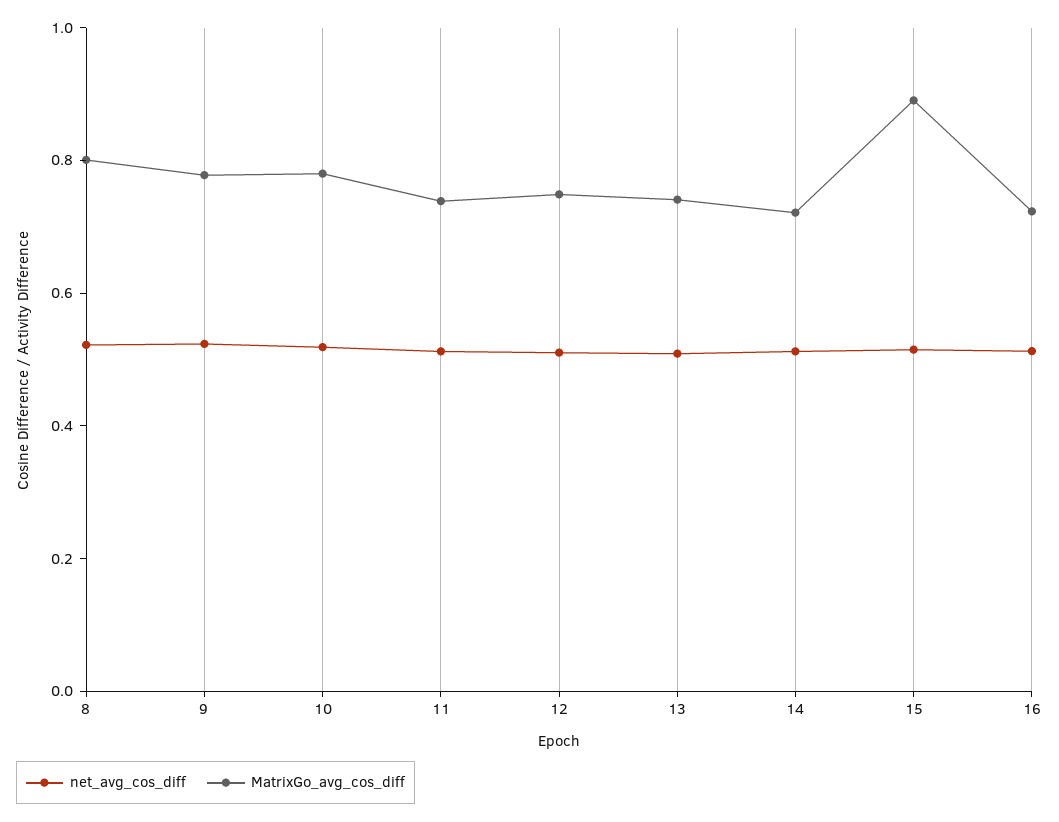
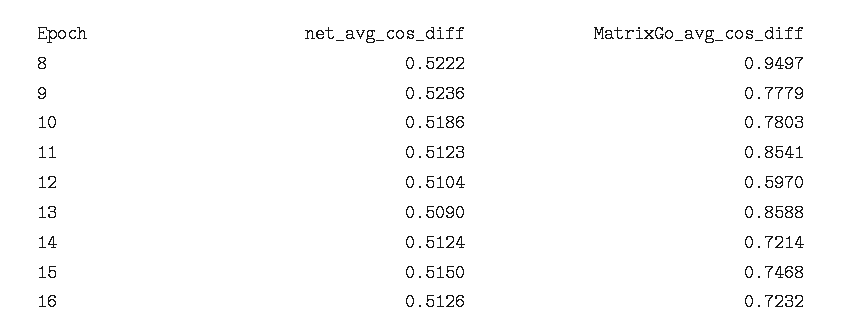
  {
    "net_avg_cos_diff": {
      "8": 0.5222,
      "9": 0.5236,
      "10": 0.5186,
      "11": 0.5123,
      "12": 0.5104,
      "13": 0.509,
      "14": 0.5124,
      "15": 0.515,
      "16": 0.5126
    },
    "MatrixGo_avg_cos_diff": {
-     "8": 0.8,
+     "8": 0.9497,
      "9": 0.7779,
      "10": 0.7803,
-     "11": 0.75,
+     "11": 0.8541,
-     "12": 0.75,
+     "12": 0.597,
-     "13": 0.75,
+     "13": 0.8588,
      "14": 0.7214,
-     "15": 0.9,
+     "15": 0.7468,
      "16": 0.7232
    }
  }

